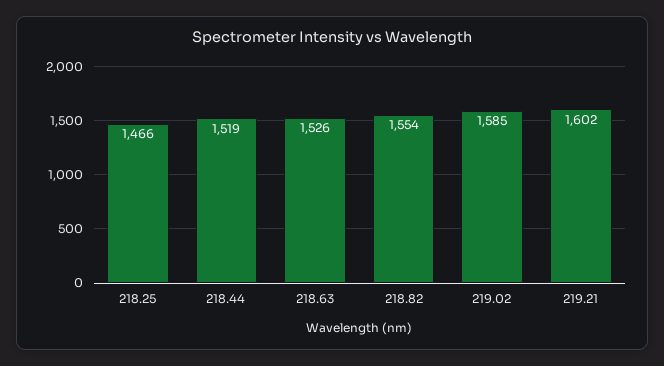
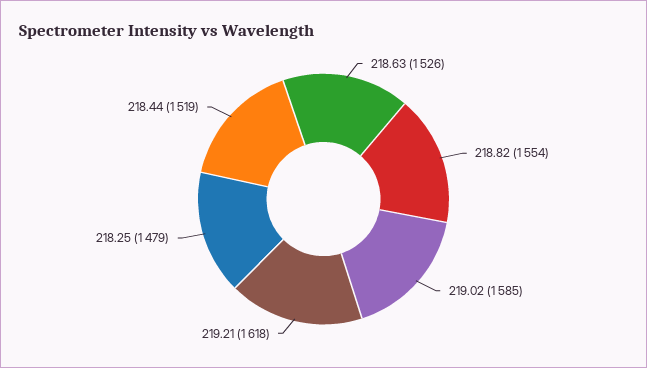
  {
-   "218.25": 1466,
+   "218.25": 1479,
    "218.44": 1519,
    "218.63": 1526,
    "218.82": 1554,
    "219.02": 1585,
-   "219.21": 1602
+   "219.21": 1618
  }

